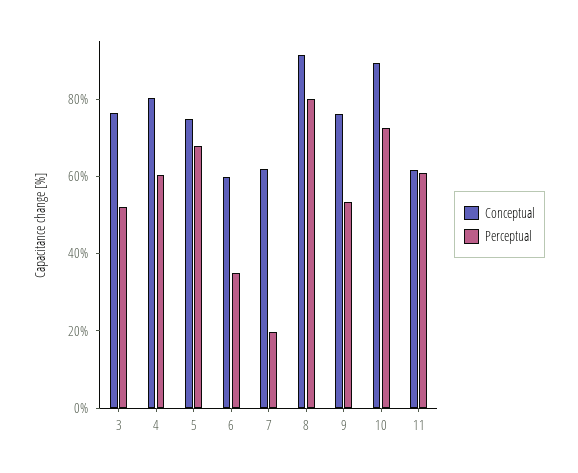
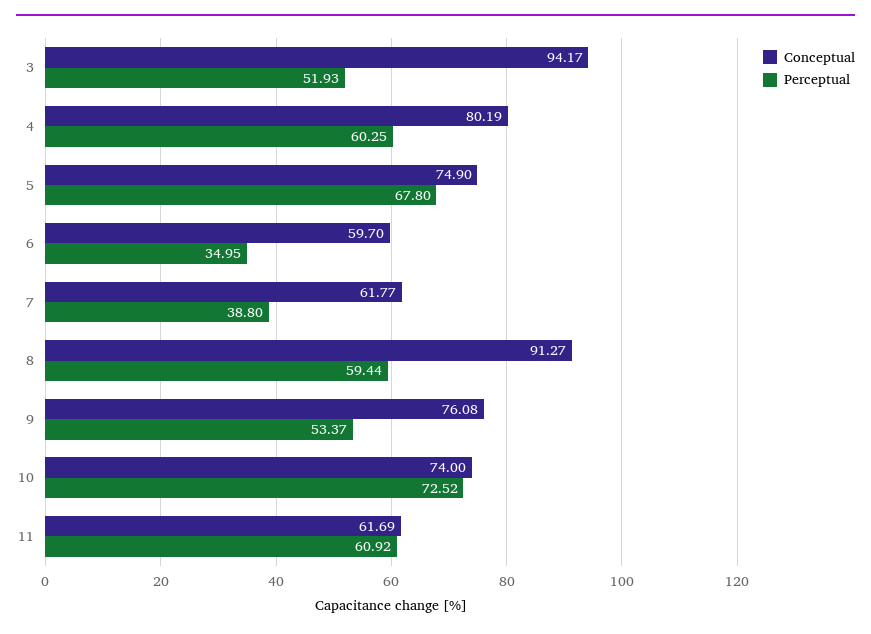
  {
    "Conceptual": {
-     "3": 75,
+     "3": 94.17,
      "4": 80.19,
      "5": 74.9,
      "6": 59.7,
      "7": 61.77,
      "8": 91.27,
      "9": 76.08,
-     "10": 90,
+     "10": 74,
      "11": 61.69
    },
    "Perceptual": {
      "3": 51.93,
      "4": 60.25,
      "5": 67.8,
      "6": 34.95,
-     "7": 20,
+     "7": 38.8,
-     "8": 80,
+     "8": 59.44,
      "9": 53.37,
      "10": 72.52,
      "11": 60.92
    }
  }

